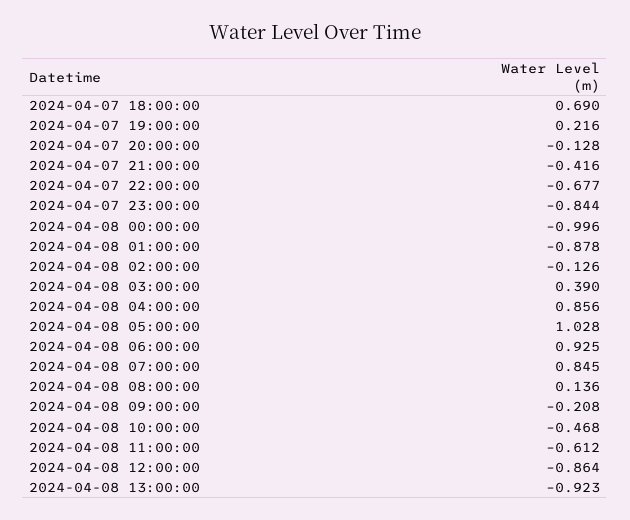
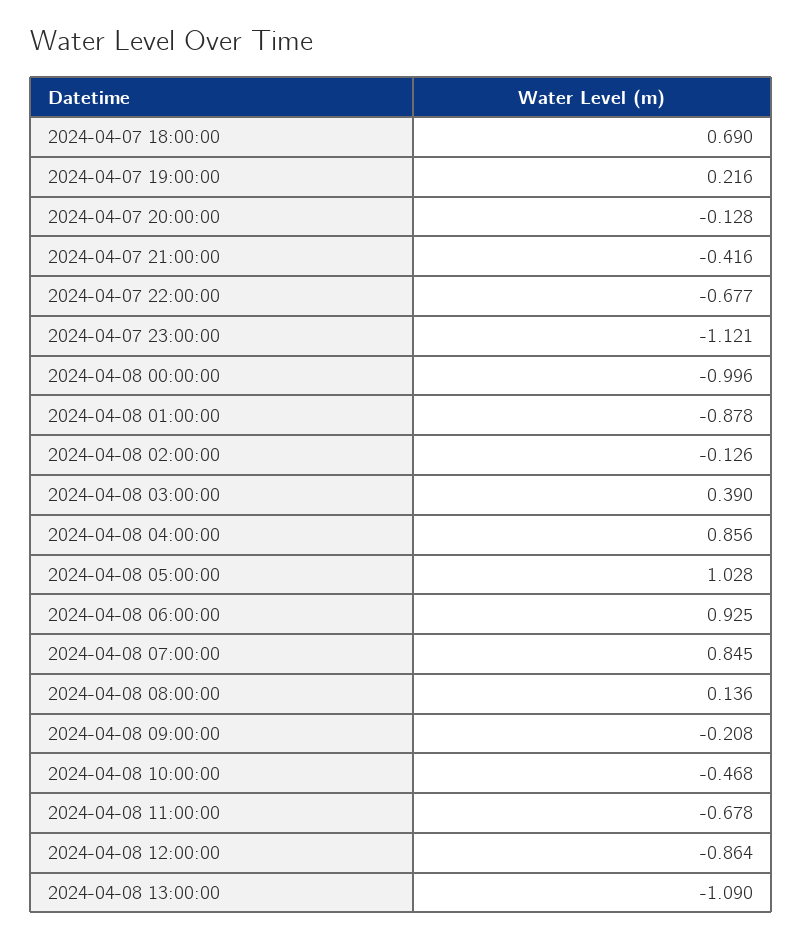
  {
    "2024-04-07 18:00:00": 0.69,
    "2024-04-07 19:00:00": 0.216,
    "2024-04-07 20:00:00": -0.128,
    "2024-04-07 21:00:00": -0.416,
    "2024-04-07 22:00:00": -0.677,
-   "2024-04-07 23:00:00": -0.844,
+   "2024-04-07 23:00:00": -1.121,
    "2024-04-08 00:00:00": -0.996,
    "2024-04-08 01:00:00": -0.878,
    "2024-04-08 02:00:00": -0.126,
    "2024-04-08 03:00:00": 0.39,
    "2024-04-08 04:00:00": 0.856,
    "2024-04-08 05:00:00": 1.028,
    "2024-04-08 06:00:00": 0.925,
    "2024-04-08 07:00:00": 0.845,
    "2024-04-08 08:00:00": 0.136,
    "2024-04-08 09:00:00": -0.208,
    "2024-04-08 10:00:00": -0.468,
-   "2024-04-08 11:00:00": -0.612,
+   "2024-04-08 11:00:00": -0.678,
    "2024-04-08 12:00:00": -0.864,
-   "2024-04-08 13:00:00": -0.923
+   "2024-04-08 13:00:00": -1.09
  }

